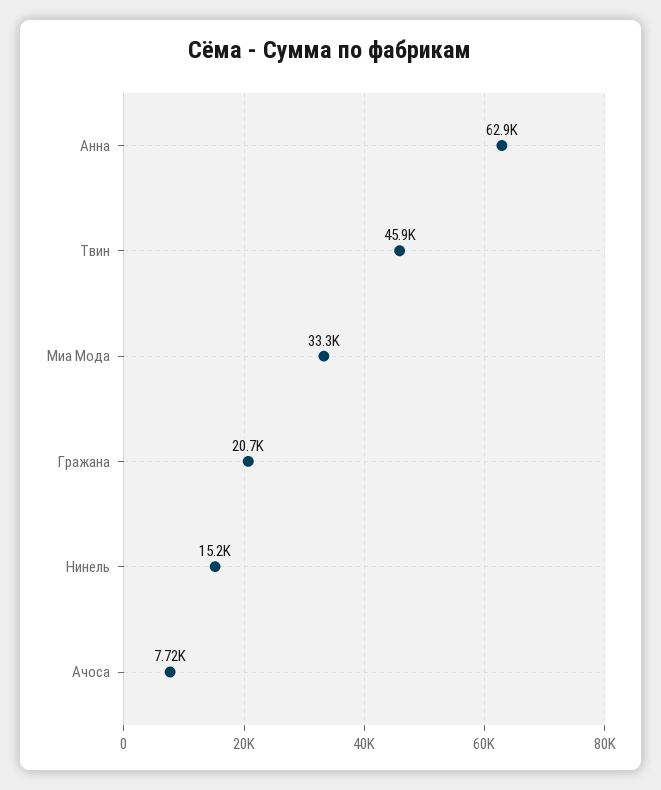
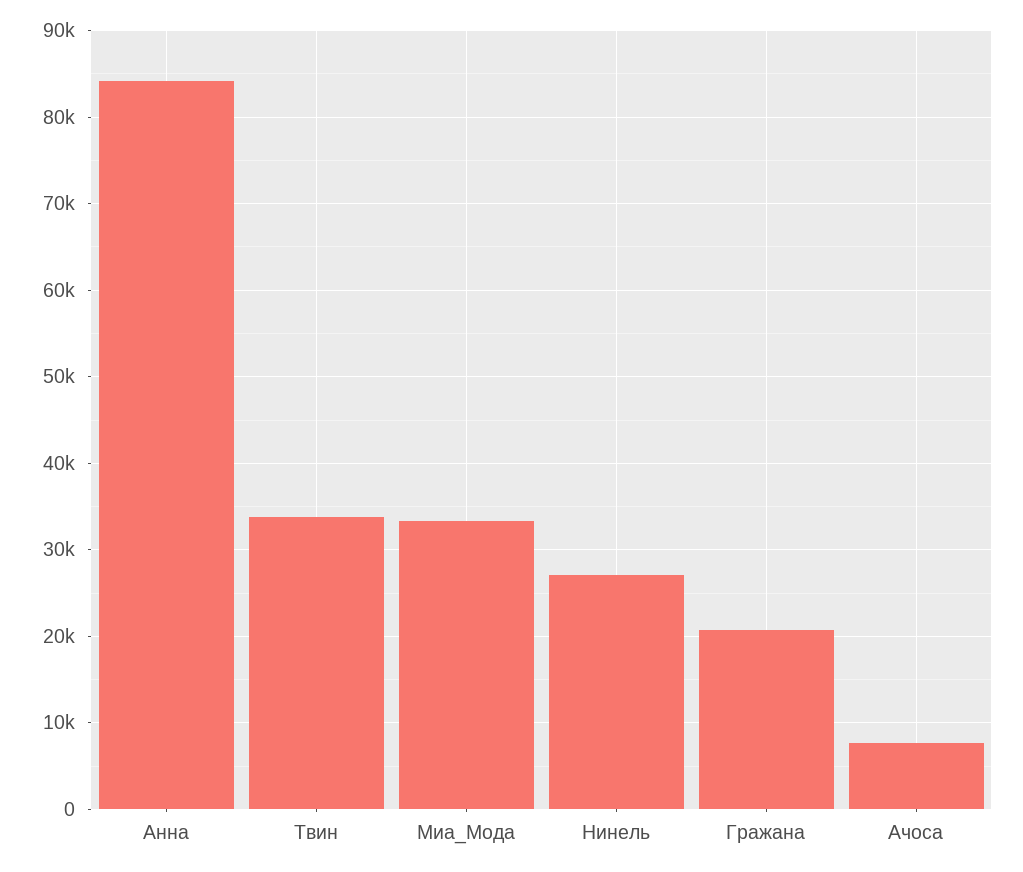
  {
-   "Анна": 62900,
+   "Анна": 84000,
-   "Твин": 45900,
+   "Твин": 34000,
    "Миа Мода": 33300,
    "Гражана": 20700,
-   "Нинель": 15200,
+   "Нинель": 27000,
    "Ачоса": 7720
  }

